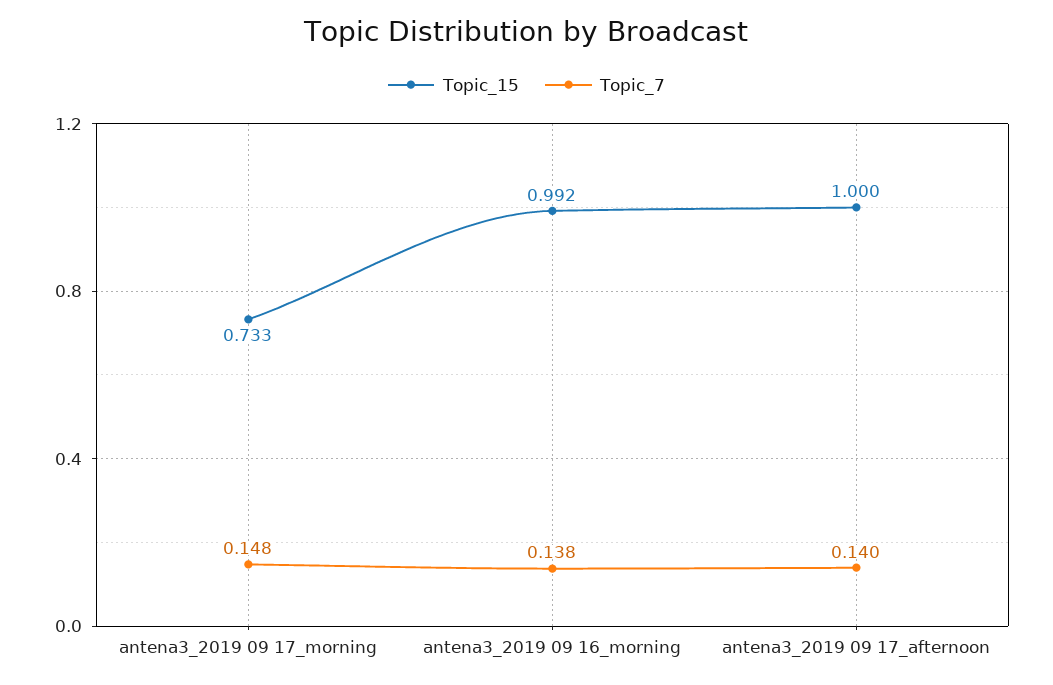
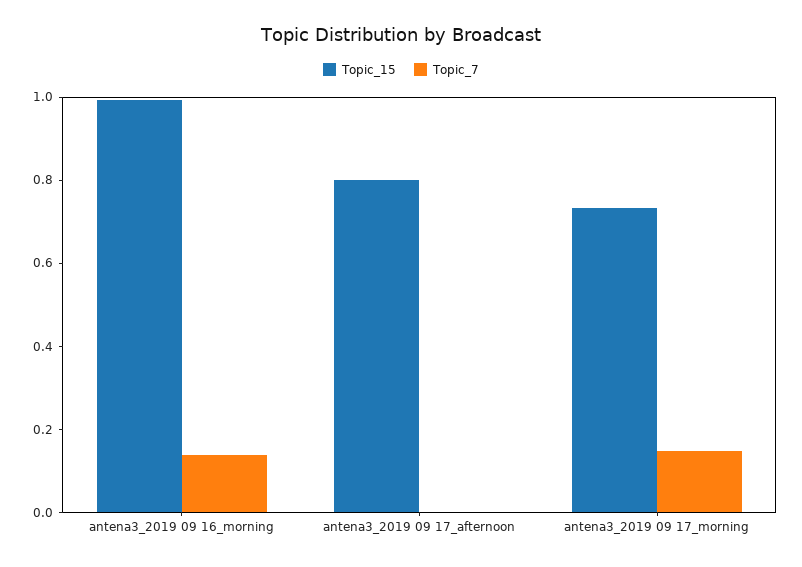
  {
    "Topic_15": {
      "antena3_2019 09 17_morning": 0.733,
      "antena3_2019 09 16_morning": 0.992,
-     "antena3_2019 09 17_afternoon": 1
+     "antena3_2019 09 17_afternoon": 0.8
    },
    "Topic_7": {
      "antena3_2019 09 17_morning": 0.148,
      "antena3_2019 09 16_morning": 0.138,
-     "antena3_2019 09 17_afternoon": 0.14
+     "antena3_2019 09 17_afternoon": 0
    }
  }

